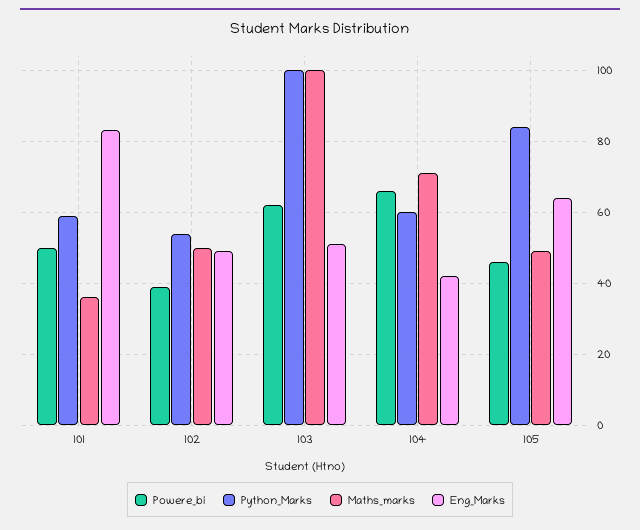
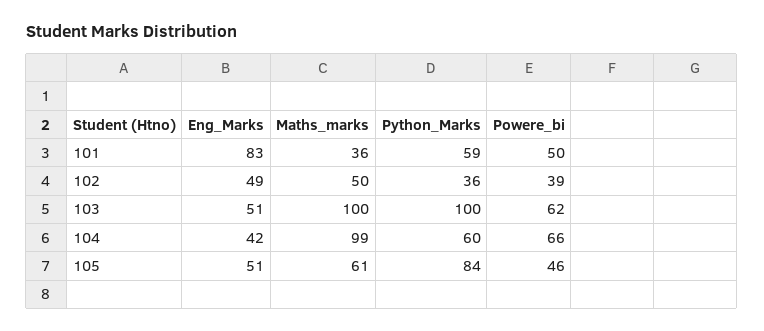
  {
    "Powere_bi": {
      "101": 50,
      "102": 39,
      "103": 62,
      "104": 66,
      "105": 46
    },
    "Python_Marks": {
      "101": 59,
-     "102": 55,
+     "102": 36,
      "103": 100,
      "104": 60,
      "105": 84
    },
    "Maths_marks": {
      "101": 36,
      "102": 50,
      "103": 100,
-     "104": 70,
+     "104": 99,
-     "105": 50
+     "105": 61
    },
    "Eng_Marks": {
      "101": 83,
      "102": 49,
      "103": 51,
      "104": 42,
-     "105": 65
+     "105": 51
    }
  }

